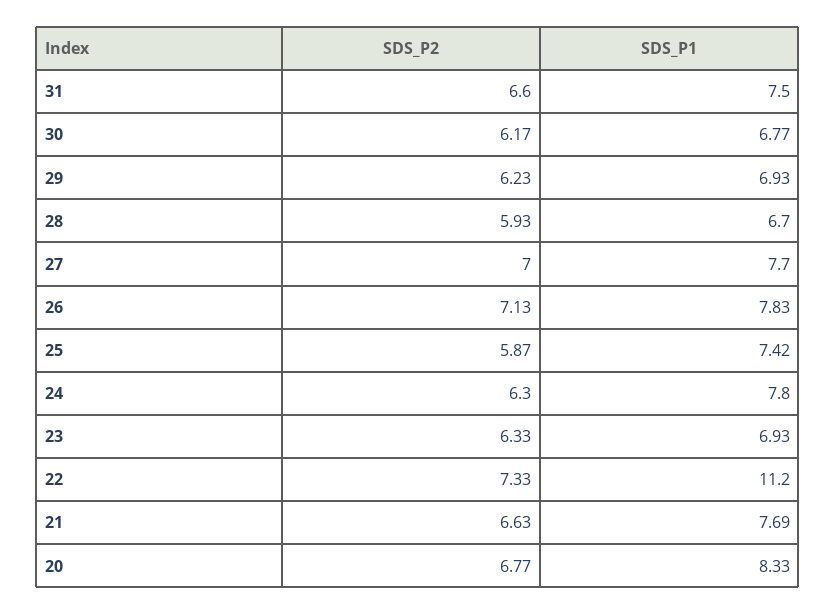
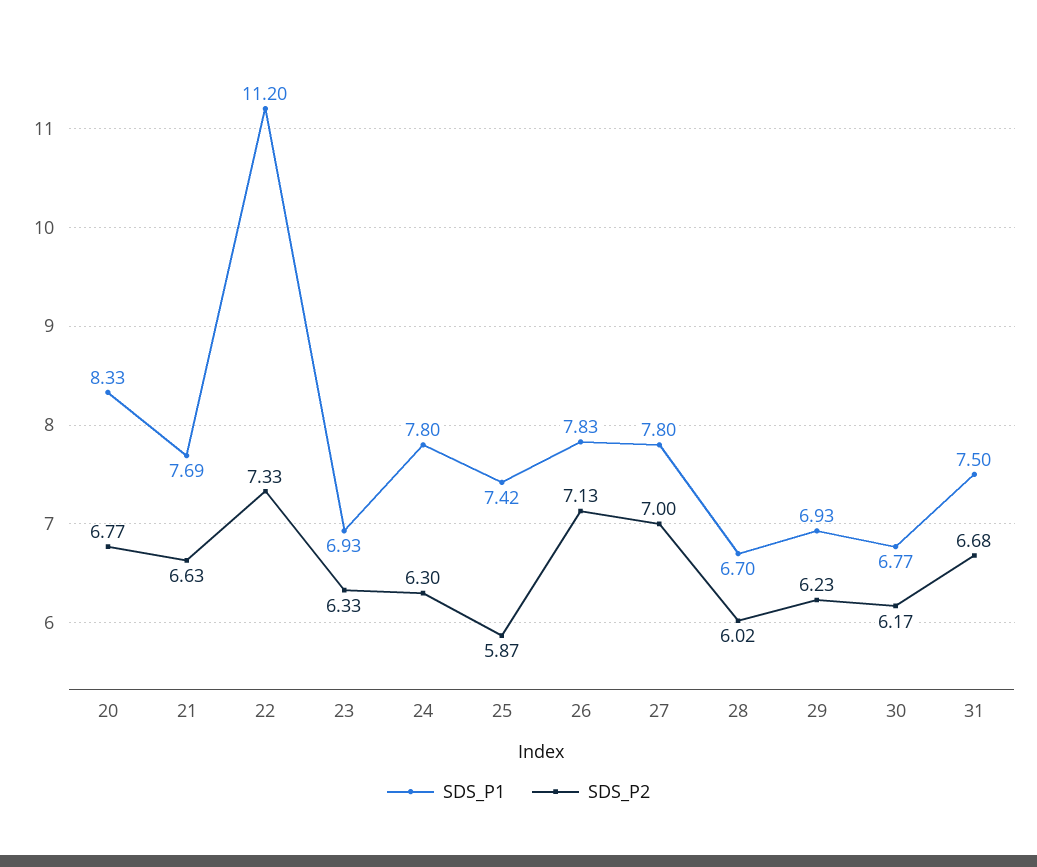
  {
    "SDS_P2": {
-     "31": 6.6,
+     "31": 6.68,
      "30": 6.17,
      "29": 6.23,
-     "28": 5.93,
+     "28": 6.02,
      "27": 7,
      "26": 7.13,
      "25": 5.87,
      "24": 6.3,
      "23": 6.33,
      "22": 7.33,
      "21": 6.63,
      "20": 6.77
    },
    "SDS_P1": {
      "31": 7.5,
      "30": 6.77,
      "29": 6.93,
      "28": 6.7,
-     "27": 7.7,
+     "27": 7.8,
      "26": 7.83,
      "25": 7.42,
      "24": 7.8,
      "23": 6.93,
      "22": 11.2,
      "21": 7.69,
      "20": 8.33
    }
  }

